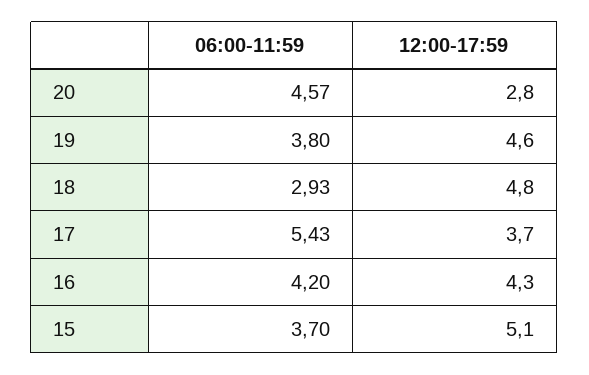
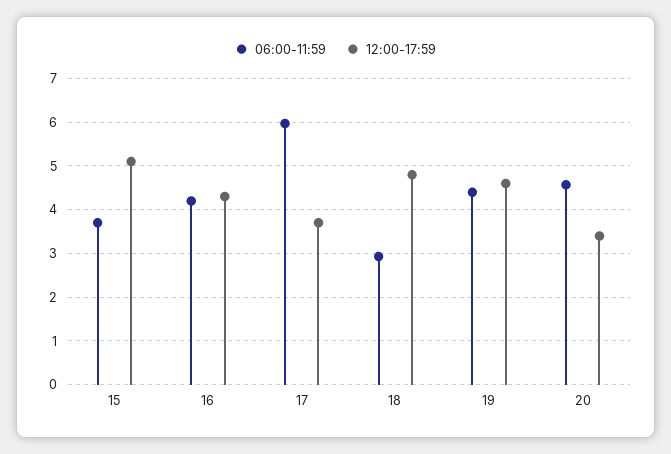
  {
    "06:00-11:59": {
      "20": 4.57,
-     "19": 3.8,
+     "19": 4.4,
      "18": 2.93,
-     "17": 5.43,
+     "17": 6,
      "16": 4.2,
      "15": 3.7
    },
    "12:00-17:59": {
-     "20": 2.8,
+     "20": 3.4,
      "19": 4.6,
      "18": 4.8,
      "17": 3.7,
      "16": 4.3,
      "15": 5.1
    }
  }

